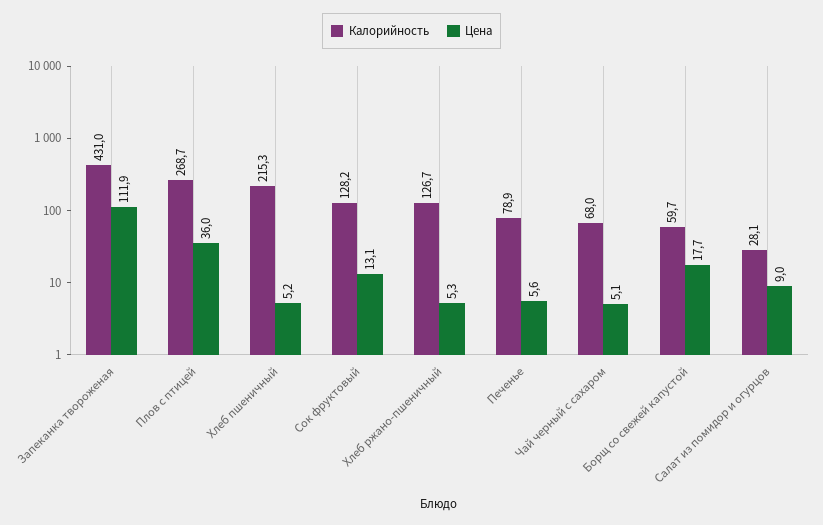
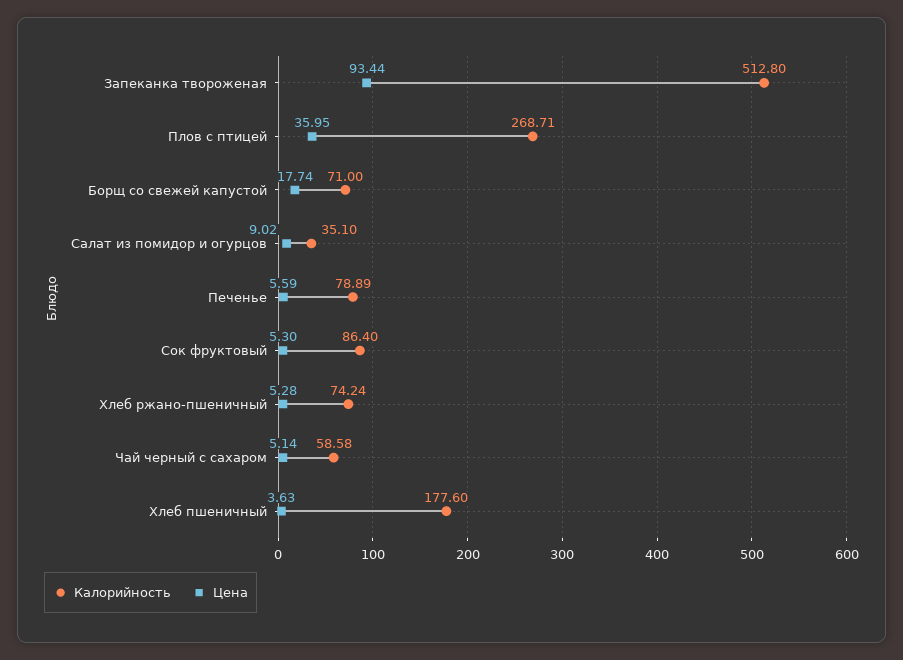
  {
    "Калорийность": {
-     "Запеканка твороженая": 431,
+     "Запеканка твороженая": 512.8,
      "Плов с птицей": 268.71,
-     "Хлеб пшеничный": 215.3,
+     "Хлеб пшеничный": 177.6,
-     "Сок фруктовый": 128.2,
+     "Сок фруктовый": 86.4,
-     "Хлеб ржано-пшеничный": 126.7,
+     "Хлеб ржано-пшеничный": 74.24,
      "Печенье": 78.89,
-     "Чай черный с сахаром": 68,
+     "Чай черный с сахаром": 58.58,
-     "Борщ со свежей капустой": 59.7,
+     "Борщ со свежей капустой": 71,
-     "Салат из помидор и огурцов": 28.1
+     "Салат из помидор и огурцов": 35.1
    },
    "Цена": {
-     "Запеканка твороженая": 111.9,
+     "Запеканка твороженая": 93.44,
      "Плов с птицей": 35.95,
-     "Хлеб пшеничный": 5.2,
+     "Хлеб пшеничный": 3.63,
-     "Сок фруктовый": 13.1,
+     "Сок фруктовый": 5.3,
      "Хлеб ржано-пшеничный": 5.28,
      "Печенье": 5.59,
      "Чай черный с сахаром": 5.14,
      "Борщ со свежей капустой": 17.74,
      "Салат из помидор и огурцов": 9.02
    }
  }

